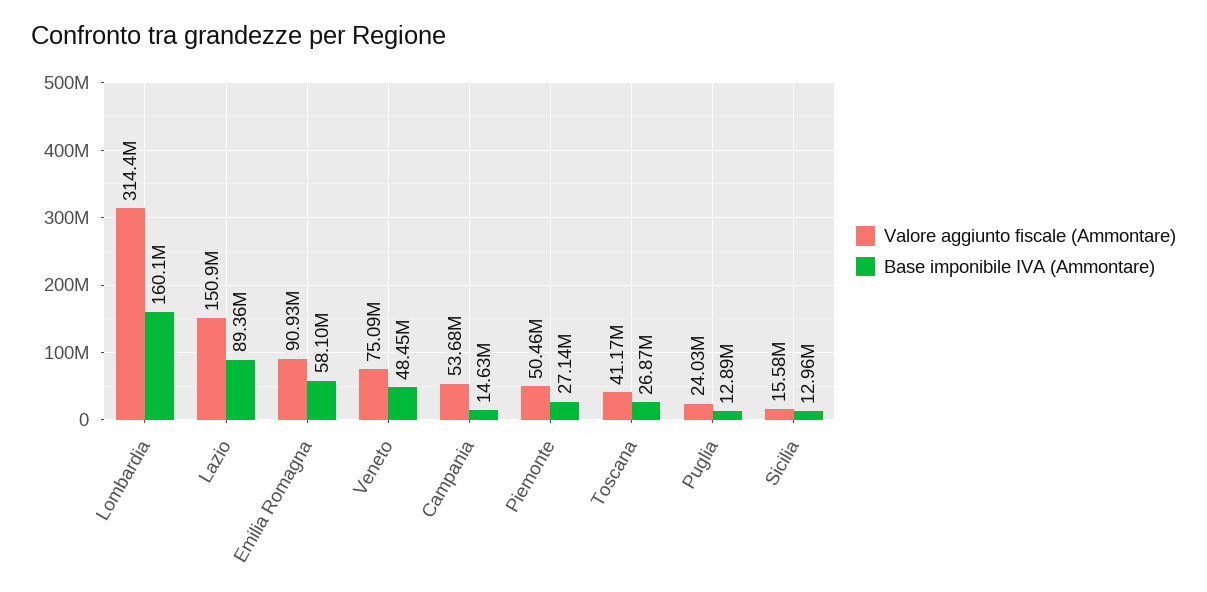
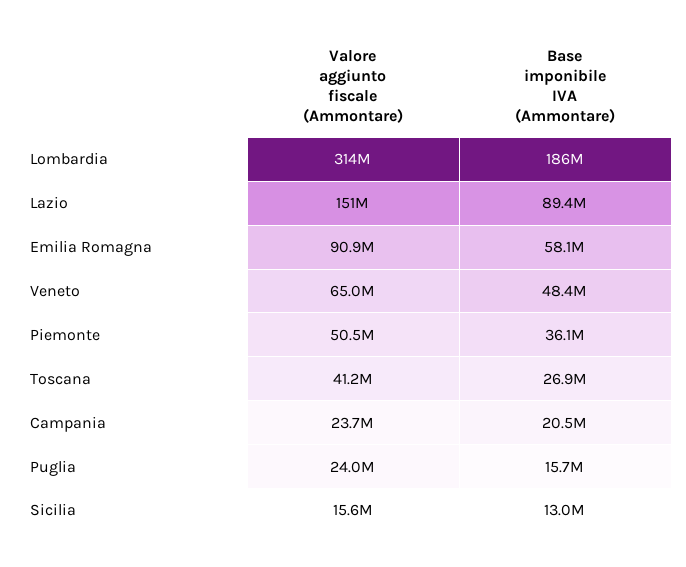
  {
    "Valore aggiunto fiscale (Ammontare)": {
      "Lombardia": 314400000,
      "Lazio": 150900000,
      "Emilia Romagna": 90930000,
-     "Veneto": 75090000,
+     "Veneto": 65000000,
-     "Campania": 53680000,
+     "Campania": 23700000,
      "Piemonte": 50460000,
      "Toscana": 41170000,
      "Puglia": 24030000,
      "Sicilia": 15580000
    },
    "Base imponibile IVA (Ammontare)": {
-     "Lombardia": 160100000,
+     "Lombardia": 186000000,
      "Lazio": 89360000,
      "Emilia Romagna": 58100000,
      "Veneto": 48450000,
-     "Campania": 14630000,
+     "Campania": 20500000,
-     "Piemonte": 27140000,
+     "Piemonte": 36100000,
      "Toscana": 26870000,
-     "Puglia": 12890000,
+     "Puglia": 15700000,
      "Sicilia": 12960000
    }
  }

